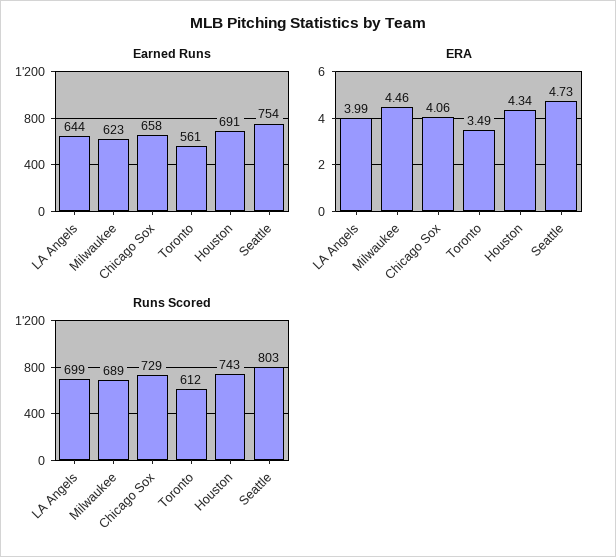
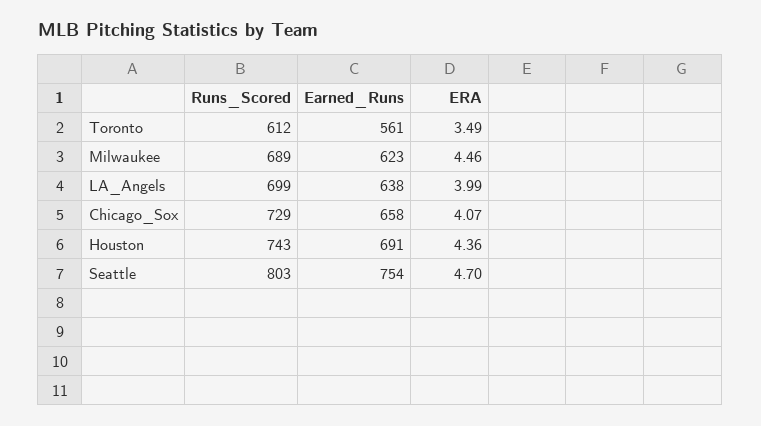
  {
    "Earned Runs": {
-     "LA Angels": 644,
+     "LA Angels": 638,
      "Milwaukee": 623,
      "Chicago Sox": 658,
      "Toronto": 561,
      "Houston": 691,
      "Seattle": 754
    },
    "ERA": {
      "LA Angels": 3.99,
      "Milwaukee": 4.46,
-     "Chicago Sox": 4.06,
+     "Chicago Sox": 4.07,
      "Toronto": 3.49,
-     "Houston": 4.34,
+     "Houston": 4.36,
-     "Seattle": 4.73
+     "Seattle": 4.7
    },
    "Runs Scored": {
      "LA Angels": 699,
      "Milwaukee": 689,
      "Chicago Sox": 729,
      "Toronto": 612,
      "Houston": 743,
      "Seattle": 803
    }
  }

